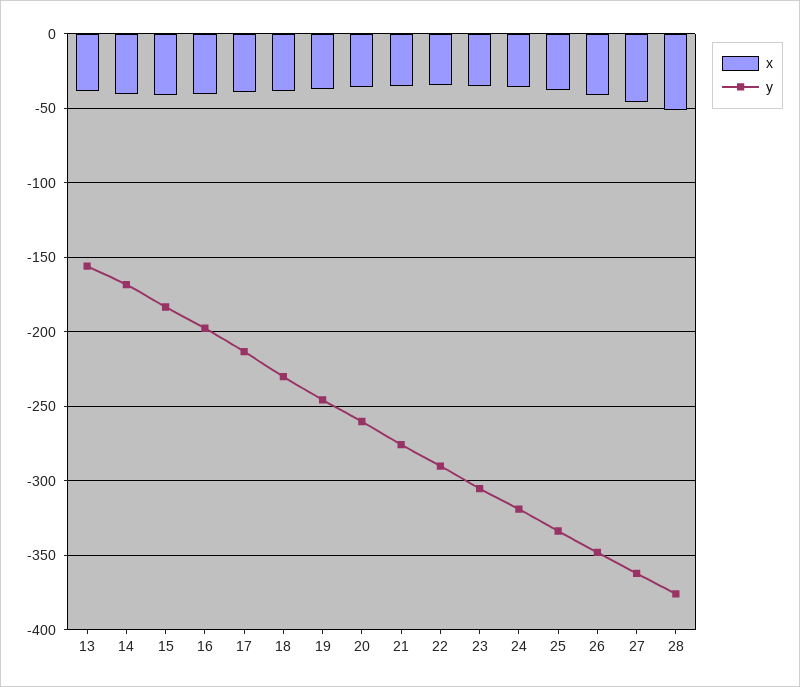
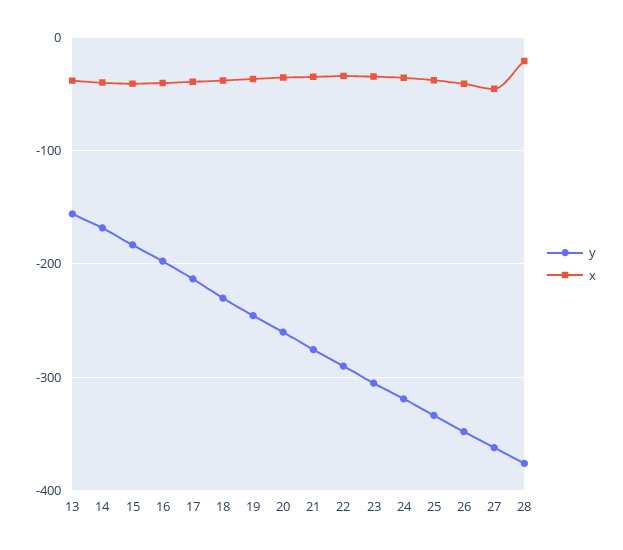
  {
    "x": {
      "13": -40,
      "14": -40,
      "15": -40,
      "16": -40,
      "17": -40,
      "18": -40,
      "19": -35,
      "20": -35,
      "21": -35,
      "22": -35,
      "23": -35,
      "24": -35,
      "25": -40,
      "26": -40,
      "27": -45,
-     "28": -50
+     "28": -20
    },
    "y": {
      "13": -155,
      "14": -170,
      "15": -185,
      "16": -200,
      "17": -215,
      "18": -230,
      "19": -245,
      "20": -260,
      "21": -275,
      "22": -290,
      "23": -305,
      "24": -320,
      "25": -335,
      "26": -350,
      "27": -360,
      "28": -375
    }
  }

